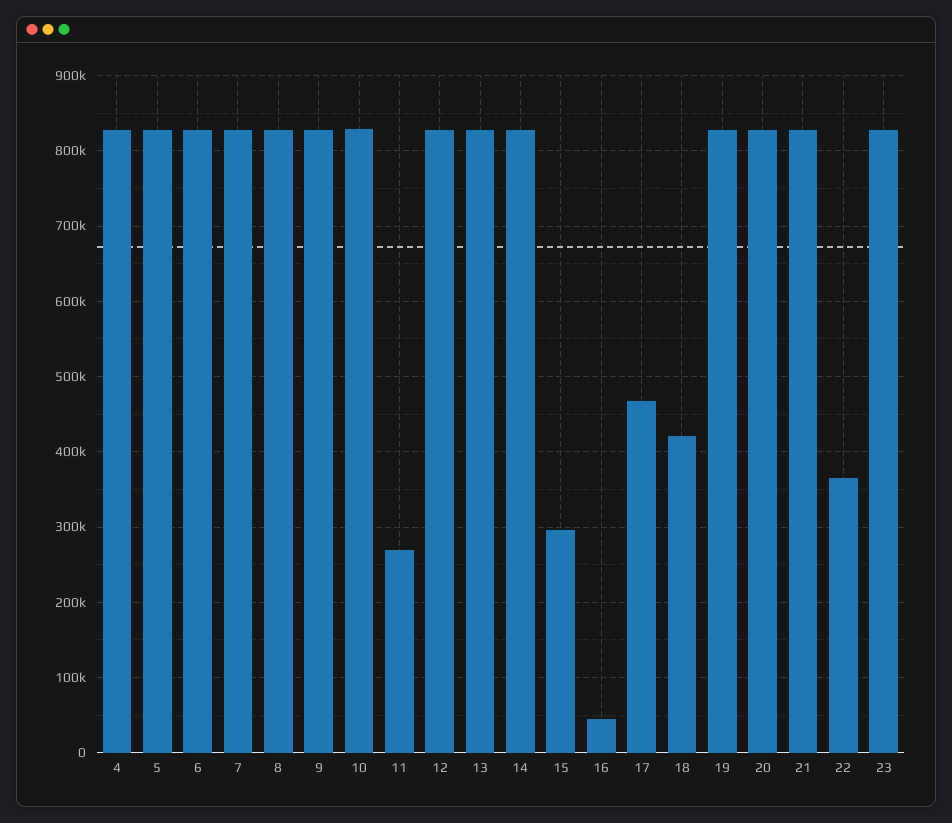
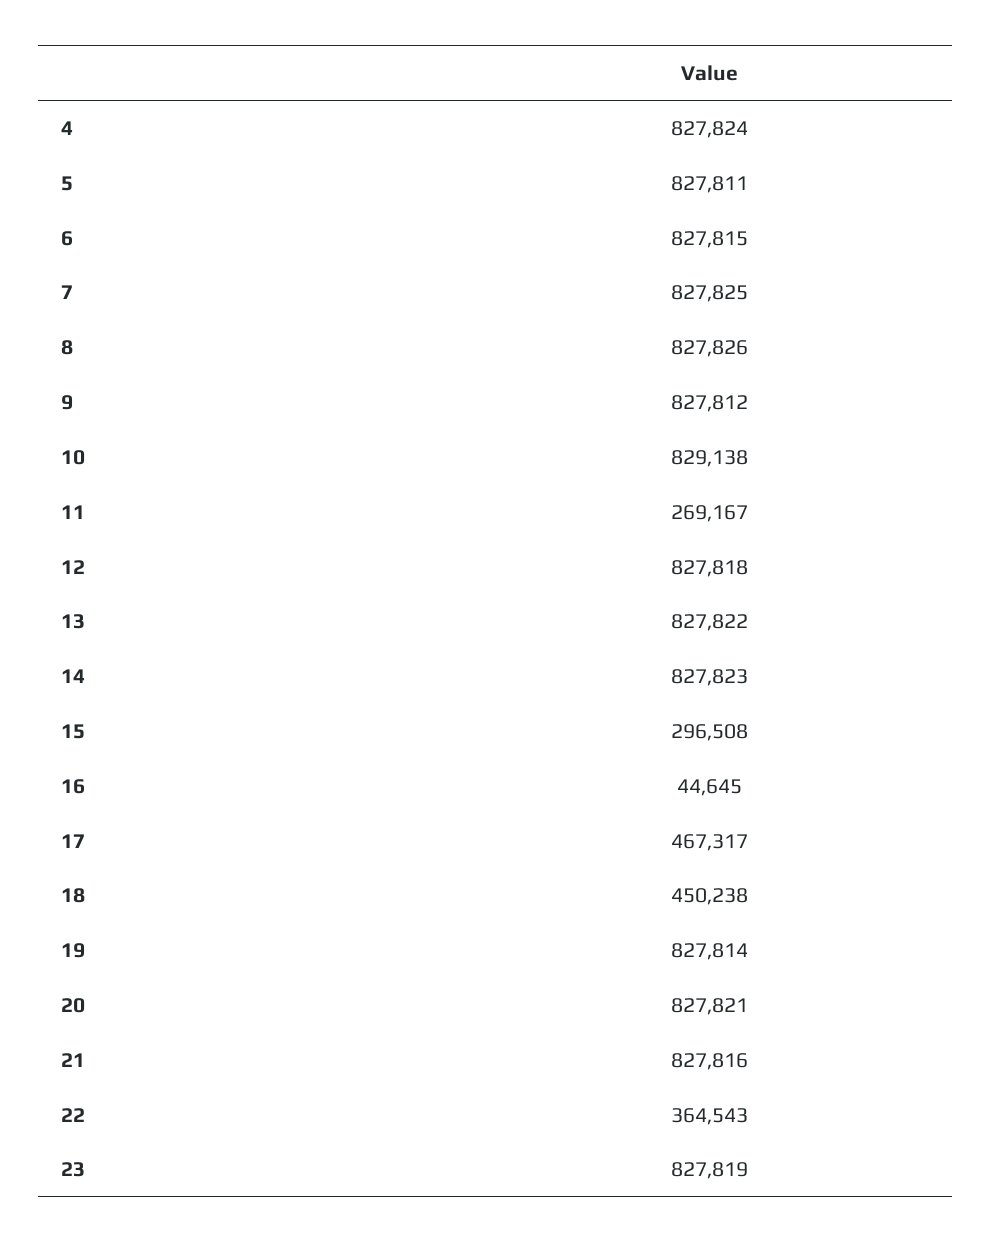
  {
    "4": 827824,
    "5": 827811,
    "6": 827815,
    "7": 827825,
    "8": 827826,
    "9": 827812,
    "10": 829138,
    "11": 269167,
    "12": 827818,
    "13": 827822,
    "14": 827823,
    "15": 296508,
    "16": 44645,
    "17": 467317,
-   "18": 420000,
+   "18": 450238,
    "19": 827814,
    "20": 827821,
    "21": 827816,
    "22": 364543,
    "23": 827819
  }

